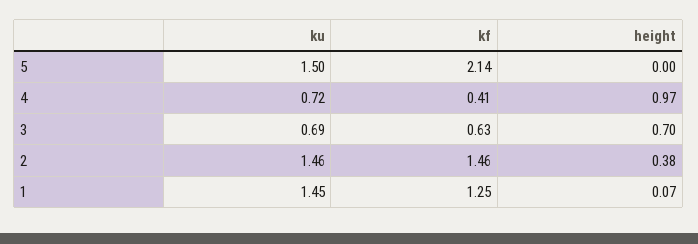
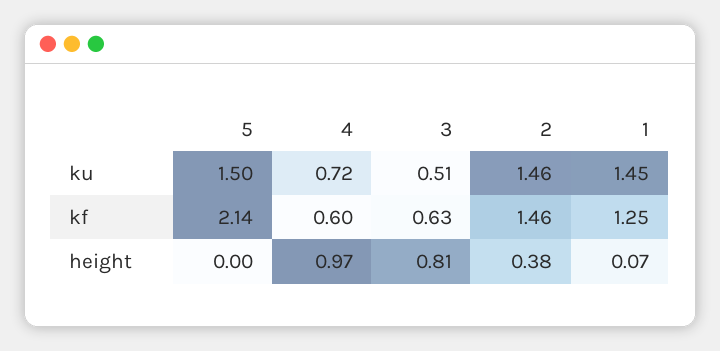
  {
    "ku": {
      "5": 1.5,
      "4": 0.72,
-     "3": 0.69,
+     "3": 0.51,
      "2": 1.46,
      "1": 1.45
    },
    "kf": {
      "5": 2.14,
-     "4": 0.41,
+     "4": 0.6,
      "3": 0.63,
      "2": 1.46,
      "1": 1.25
    },
    "height": {
      "5": 0,
      "4": 0.97,
-     "3": 0.7,
+     "3": 0.81,
      "2": 0.38,
      "1": 0.07
    }
  }

